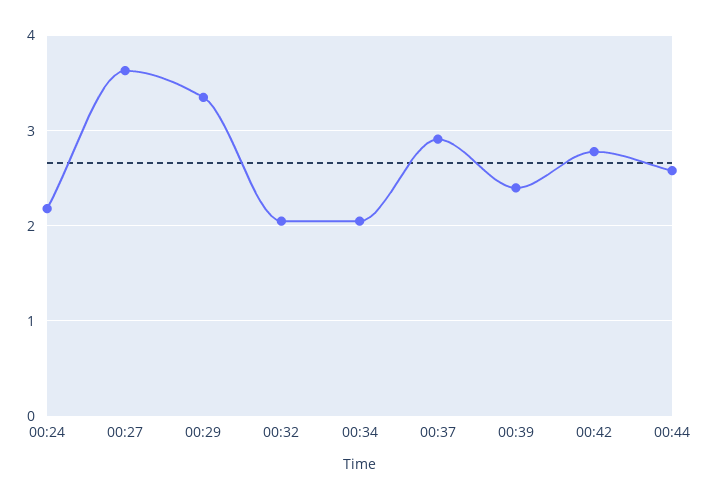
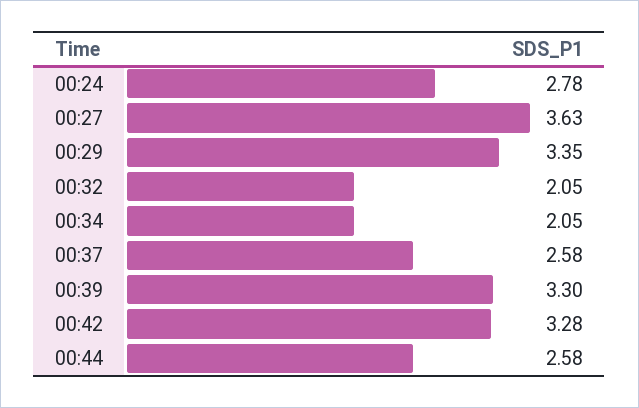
  {
-   "00:24": 2.2,
+   "00:24": 2.78,
    "00:27": 3.63,
    "00:29": 3.35,
    "00:32": 2.05,
    "00:34": 2.05,
-   "00:37": 2.9,
+   "00:37": 2.58,
-   "00:39": 2.4,
+   "00:39": 3.3,
-   "00:42": 2.8,
+   "00:42": 3.28,
    "00:44": 2.58
  }

